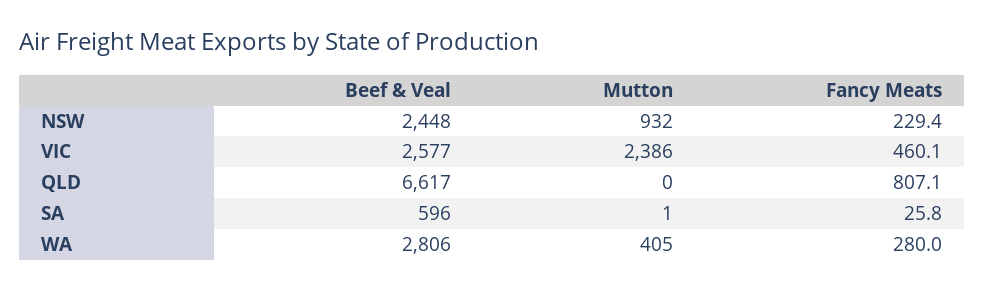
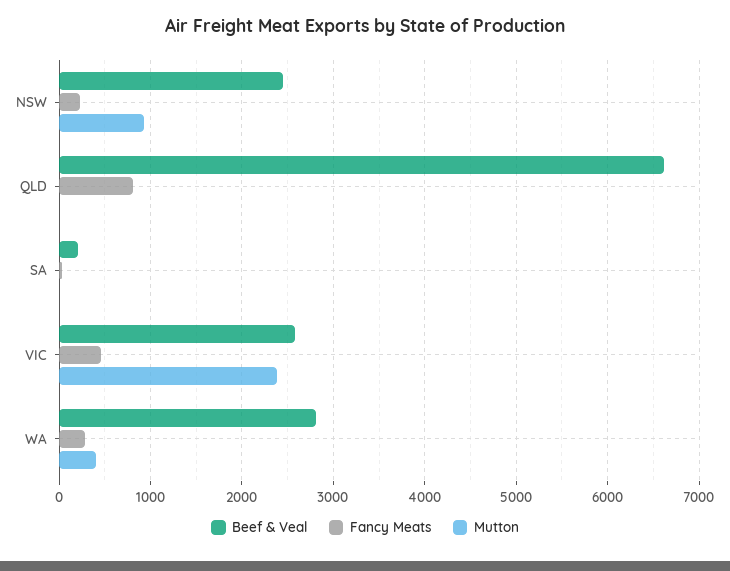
  {
    "Beef & Veal": {
      "NSW": 2448,
      "VIC": 2577,
      "QLD": 6617,
-     "SA": 596,
+     "SA": 200,
      "WA": 2806
    },
    "Mutton": {
      "NSW": 932,
      "VIC": 2386,
      "QLD": 0,
      "SA": 1,
      "WA": 405
    },
    "Fancy Meats": {
      "NSW": 229.4,
      "VIC": 460.1,
      "QLD": 807.1,
      "SA": 25.8,
      "WA": 280
    }
  }

